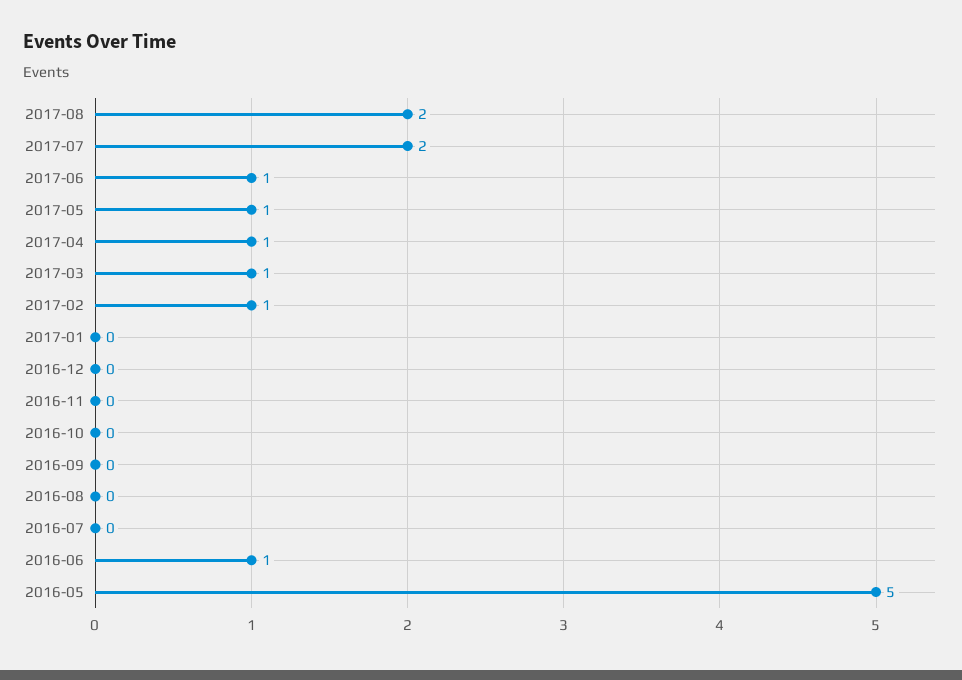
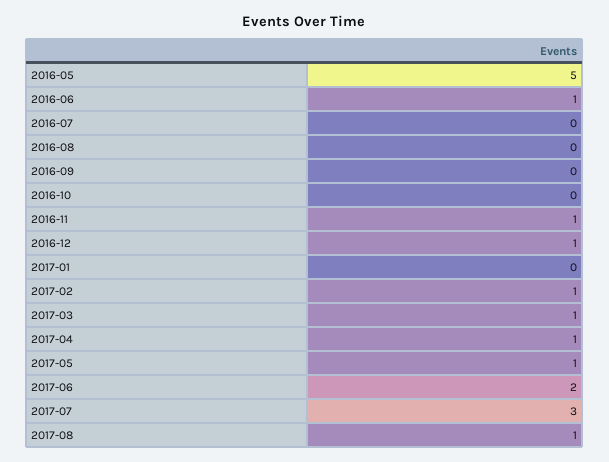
  {
-   "2017-08": 2,
+   "2017-08": 1,
-   "2017-07": 2,
+   "2017-07": 3,
-   "2017-06": 1,
+   "2017-06": 2,
    "2017-05": 1,
    "2017-04": 1,
    "2017-03": 1,
    "2017-02": 1,
    "2017-01": 0,
-   "2016-12": 0,
+   "2016-12": 1,
-   "2016-11": 0,
+   "2016-11": 1,
    "2016-10": 0,
    "2016-09": 0,
    "2016-08": 0,
    "2016-07": 0,
    "2016-06": 1,
    "2016-05": 5
  }

